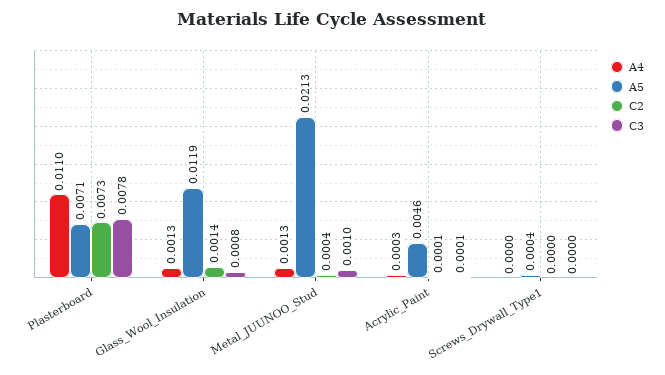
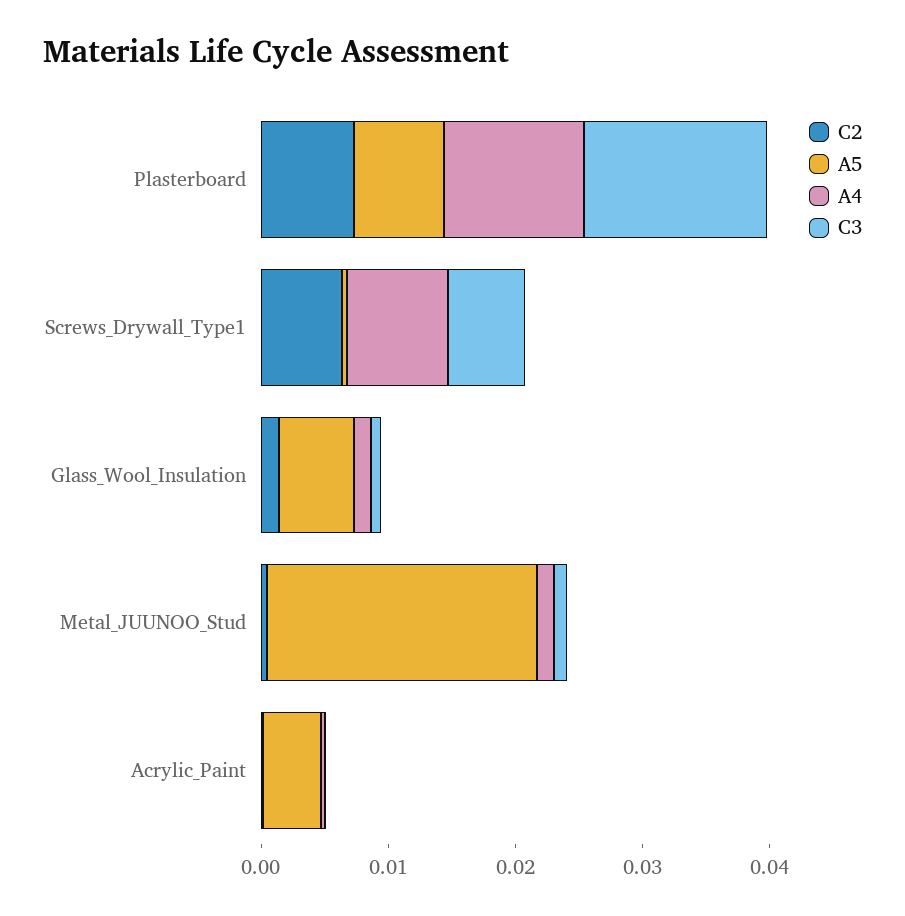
  {
    "A4": {
      "Plasterboard": 0.011,
      "Glass_Wool_Insulation": 0.0013,
      "Metal_JUUNOO_Stud": 0.0013,
      "Acrylic_Paint": 0.0003,
-     "Screws_Drywall_Type1": 0
+     "Screws_Drywall_Type1": 0.008
    },
    "A5": {
      "Plasterboard": 0.0071,
-     "Glass_Wool_Insulation": 0.0119,
+     "Glass_Wool_Insulation": 0.006,
      "Metal_JUUNOO_Stud": 0.0213,
      "Acrylic_Paint": 0.0046,
      "Screws_Drywall_Type1": 0.0004
    },
    "C2": {
      "Plasterboard": 0.0073,
      "Glass_Wool_Insulation": 0.0014,
      "Metal_JUUNOO_Stud": 0.0004,
      "Acrylic_Paint": 0.0001,
-     "Screws_Drywall_Type1": 0
+     "Screws_Drywall_Type1": 0.006
    },
    "C3": {
-     "Plasterboard": 0.0078,
+     "Plasterboard": 0.014,
      "Glass_Wool_Insulation": 0.0008,
      "Metal_JUUNOO_Stud": 0.001,
      "Acrylic_Paint": 0.0001,
-     "Screws_Drywall_Type1": 0
+     "Screws_Drywall_Type1": 0.006
    }
  }

